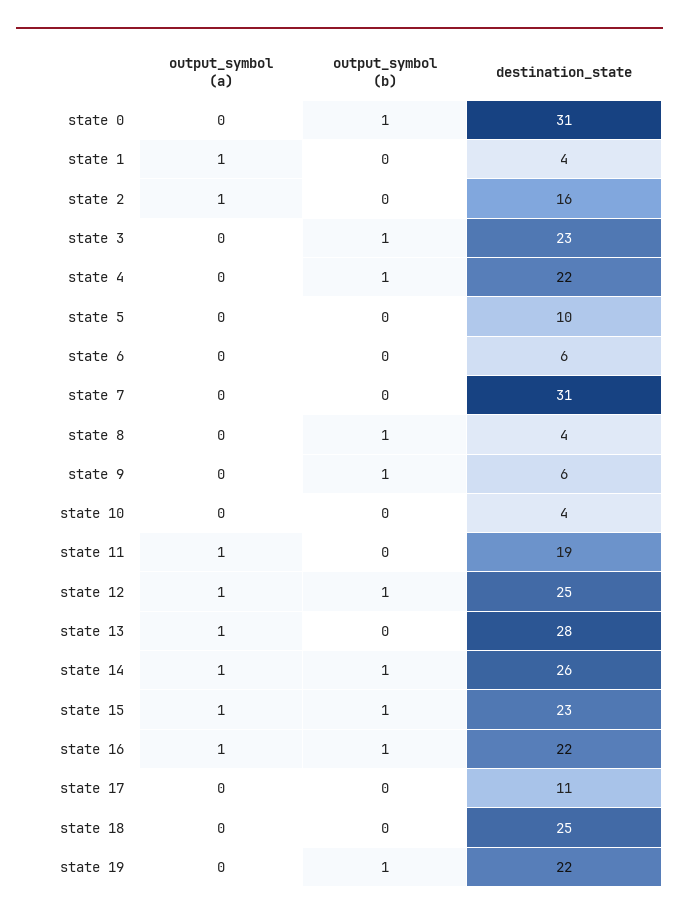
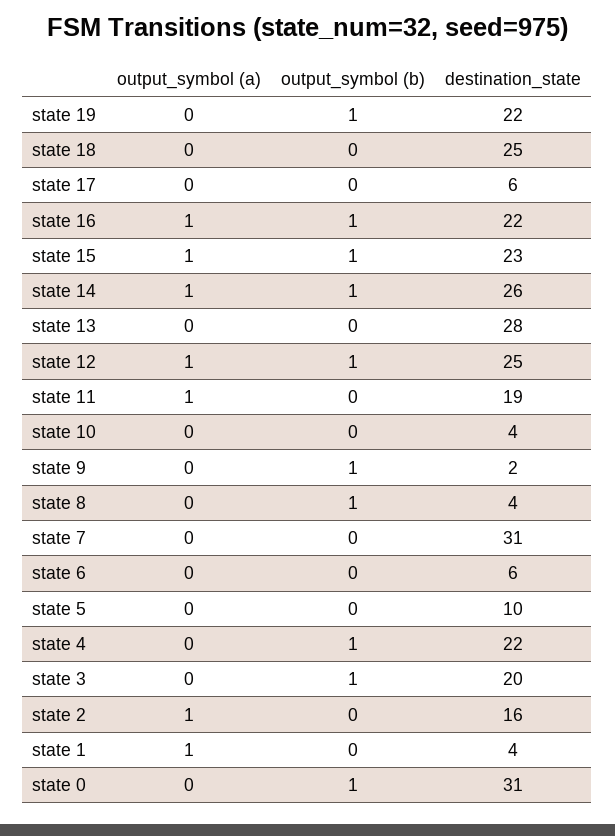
  {
    "output_symbol (a)": {
      "state 0": 0,
      "state 1": 1,
      "state 2": 1,
      "state 3": 0,
      "state 4": 0,
      "state 5": 0,
      "state 6": 0,
      "state 7": 0,
      "state 8": 0,
      "state 9": 0,
      "state 10": 0,
      "state 11": 1,
      "state 12": 1,
-     "state 13": 1,
+     "state 13": 0,
      "state 14": 1,
      "state 15": 1,
      "state 16": 1,
      "state 17": 0,
      "state 18": 0,
      "state 19": 0
    },
    "output_symbol (b)": {
      "state 0": 1,
      "state 1": 0,
      "state 2": 0,
      "state 3": 1,
      "state 4": 1,
      "state 5": 0,
      "state 6": 0,
      "state 7": 0,
      "state 8": 1,
      "state 9": 1,
      "state 10": 0,
      "state 11": 0,
      "state 12": 1,
      "state 13": 0,
      "state 14": 1,
      "state 15": 1,
      "state 16": 1,
      "state 17": 0,
      "state 18": 0,
      "state 19": 1
    },
    "destination_state": {
      "state 0": 31,
      "state 1": 4,
      "state 2": 16,
-     "state 3": 23,
+     "state 3": 20,
      "state 4": 22,
      "state 5": 10,
      "state 6": 6,
      "state 7": 31,
      "state 8": 4,
-     "state 9": 6,
+     "state 9": 2,
      "state 10": 4,
      "state 11": 19,
      "state 12": 25,
      "state 13": 28,
      "state 14": 26,
      "state 15": 23,
      "state 16": 22,
-     "state 17": 11,
+     "state 17": 6,
      "state 18": 25,
      "state 19": 22
    }
  }

